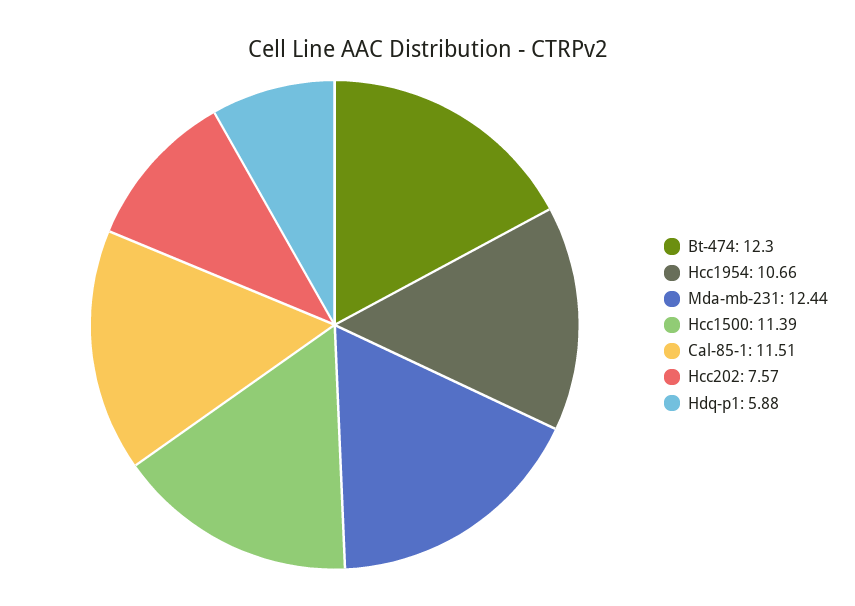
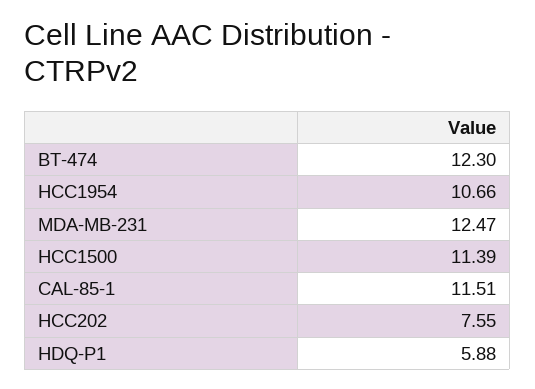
  {
    "Bt-474": 12.3,
    "Hcc1954": 10.66,
-   "Mda-mb-231": 12.44,
+   "Mda-mb-231": 12.47,
    "Hcc1500": 11.39,
    "Cal-85-1": 11.51,
-   "Hcc202": 7.57,
+   "Hcc202": 7.55,
    "Hdq-p1": 5.88
  }

